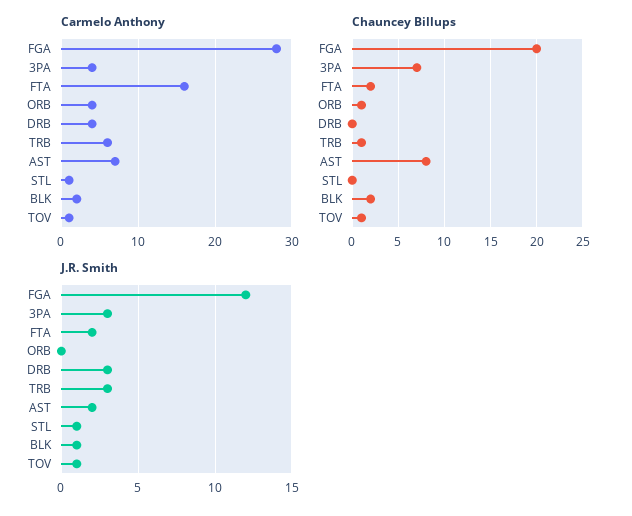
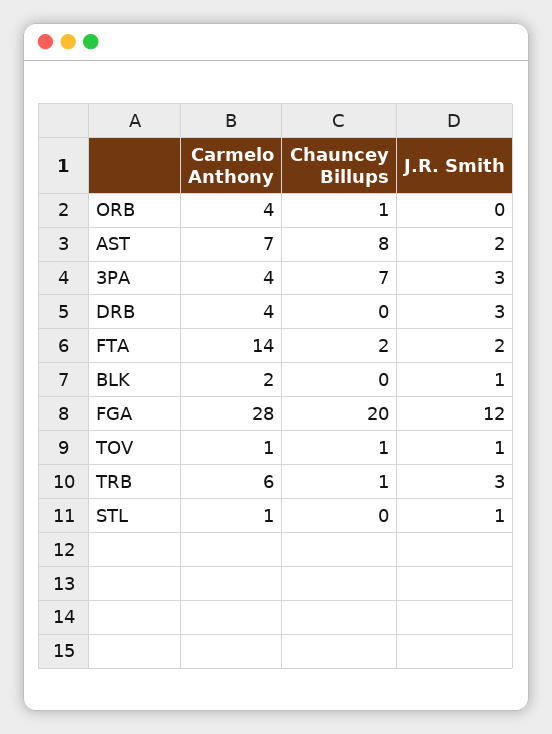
  {
    "Carmelo Anthony": {
      "FGA": 28,
      "3PA": 4,
-     "FTA": 16,
+     "FTA": 14,
      "ORB": 4,
      "DRB": 4,
      "TRB": 6,
      "AST": 7,
      "STL": 1,
      "BLK": 2,
      "TOV": 1
    },
    "Chauncey Billups": {
      "FGA": 20,
      "3PA": 7,
      "FTA": 2,
      "ORB": 1,
      "DRB": 0,
      "TRB": 1,
      "AST": 8,
      "STL": 0,
-     "BLK": 2,
+     "BLK": 0,
      "TOV": 1
    },
    "J.R. Smith": {
      "FGA": 12,
      "3PA": 3,
      "FTA": 2,
      "ORB": 0,
      "DRB": 3,
      "TRB": 3,
      "AST": 2,
      "STL": 1,
      "BLK": 1,
      "TOV": 1
    }
  }

